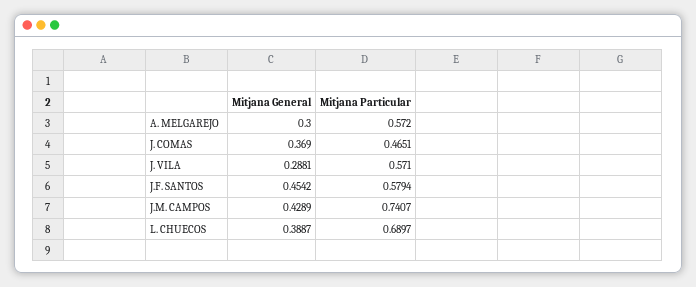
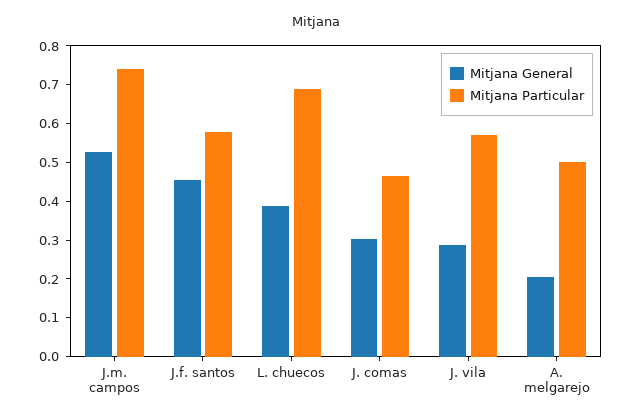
  {
    "Mitjana General": {
-     "A. MELGAREJO": 0.3,
+     "A. MELGAREJO": 0.2,
-     "J. COMAS": 0.369,
+     "J. COMAS": 0.3,
      "J. VILA": 0.2881,
      "J.F. SANTOS": 0.4542,
-     "J.M. CAMPOS": 0.4289,
+     "J.M. CAMPOS": 0.525,
      "L. CHUECOS": 0.3887
    },
    "Mitjana Particular": {
-     "A. MELGAREJO": 0.572,
+     "A. MELGAREJO": 0.5,
      "J. COMAS": 0.4651,
      "J. VILA": 0.571,
      "J.F. SANTOS": 0.5794,
      "J.M. CAMPOS": 0.7407,
      "L. CHUECOS": 0.6897
    }
  }

